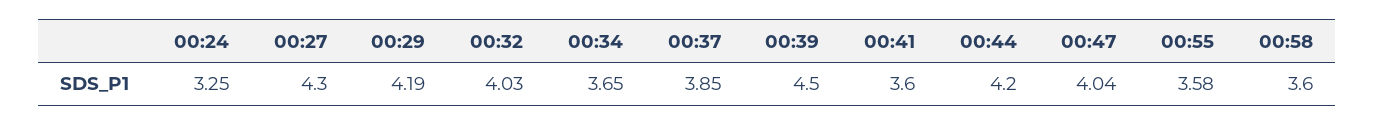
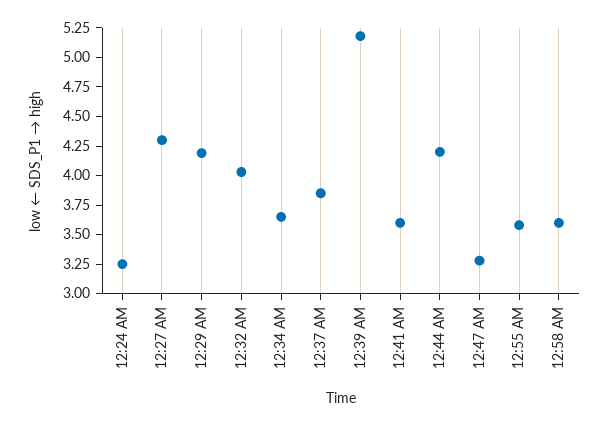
  {
    "00:24": 3.25,
    "00:27": 4.3,
    "00:29": 4.19,
    "00:32": 4.03,
    "00:34": 3.65,
    "00:37": 3.85,
-   "00:39": 4.5,
+   "00:39": 5.25,
    "00:41": 3.6,
    "00:44": 4.2,
-   "00:47": 4.04,
+   "00:47": 3.25,
    "00:55": 3.58,
    "00:58": 3.6
  }

